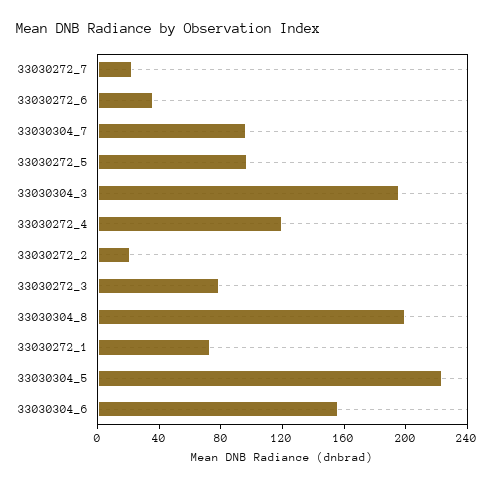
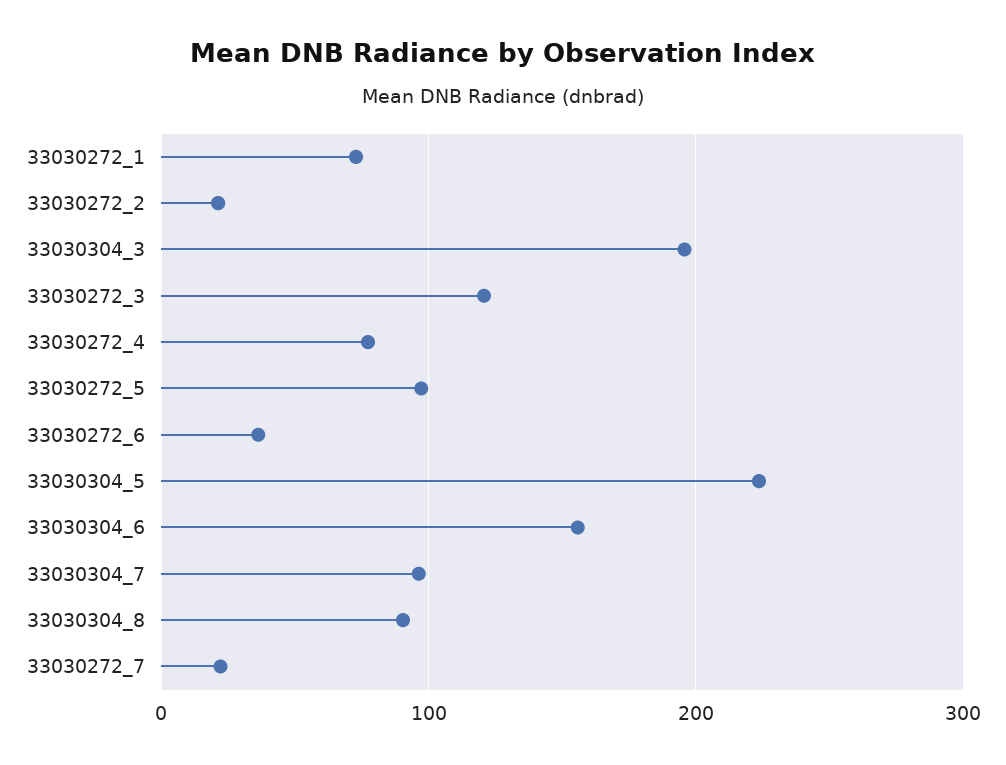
  {
    "33030272_7": 20,
    "33030272_6": 40,
    "33030304_7": 100,
    "33030272_5": 100,
    "33030304_3": 200,
-   "33030272_4": 120,
+   "33030272_4": 80,
    "33030272_2": 20,
-   "33030272_3": 80,
+   "33030272_3": 120,
-   "33030304_8": 200,
+   "33030304_8": 90,
    "33030272_1": 70,
    "33030304_5": 220,
    "33030304_6": 160
  }

